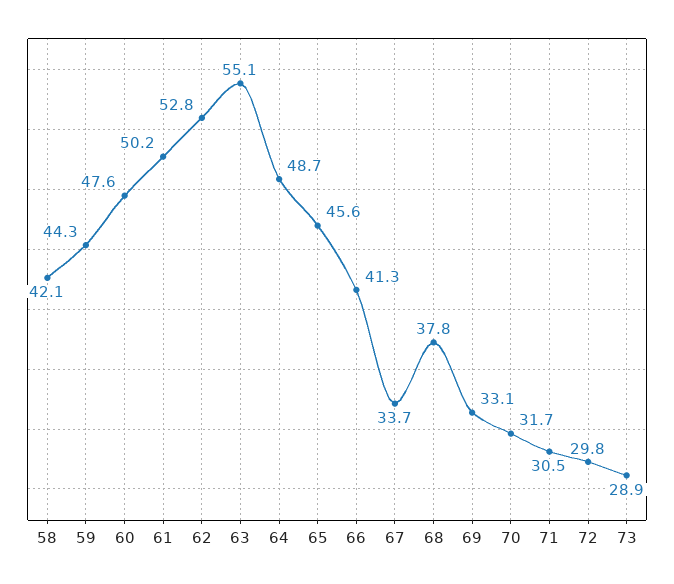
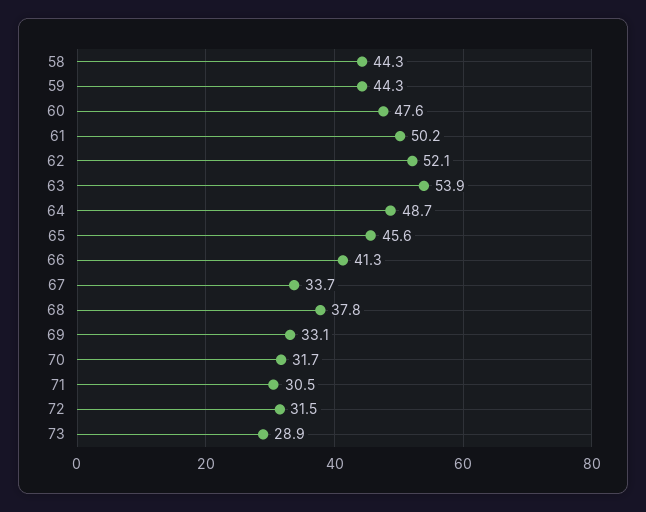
  {
-   "58": 42.1,
+   "58": 44.3,
    "59": 44.3,
    "60": 47.6,
    "61": 50.2,
-   "62": 52.8,
+   "62": 52.1,
-   "63": 55.1,
+   "63": 53.9,
    "64": 48.7,
    "65": 45.6,
    "66": 41.3,
    "67": 33.7,
    "68": 37.8,
    "69": 33.1,
    "70": 31.7,
    "71": 30.5,
-   "72": 29.8,
+   "72": 31.5,
    "73": 28.9
  }

